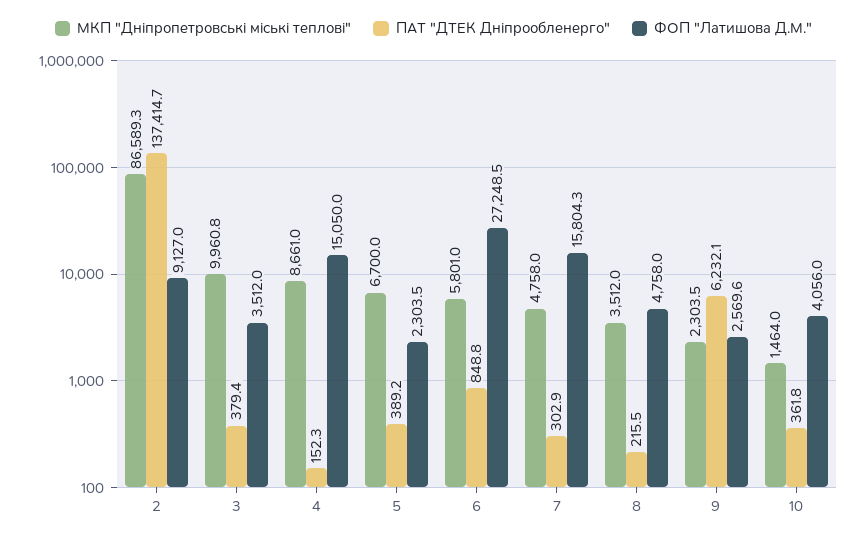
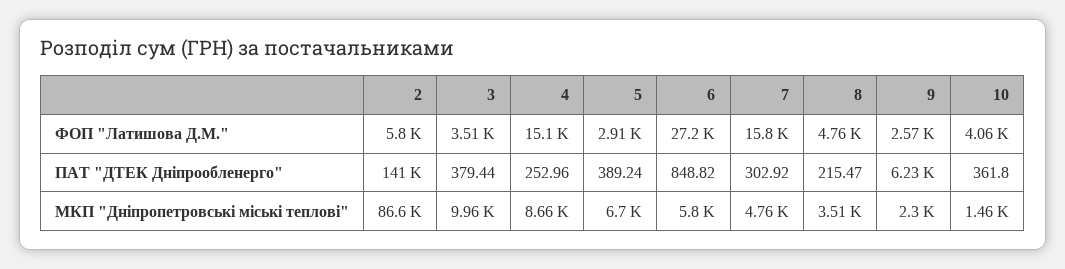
  {
    "МКП \"Дніпропетровські міські теплові\"": {
      "2": 86589.3,
      "3": 9960.8,
      "4": 8661,
      "5": 6700,
      "6": 5801,
      "7": 4758,
      "8": 3512,
      "9": 2303.5,
      "10": 1464
    },
    "ПАТ \"ДТЕК Дніпрообленерго\"": {
-     "2": 137414.7,
+     "2": 141000,
      "3": 379.44,
-     "4": 152.3,
+     "4": 252.96,
      "5": 389.24,
      "6": 848.82,
      "7": 302.92,
      "8": 215.47,
      "9": 6232.1,
      "10": 361.8
    },
    "ФОП \"Латишова Д.М.\"": {
-     "2": 9127,
+     "2": 5800,
      "3": 3512,
      "4": 15050,
-     "5": 2303.5,
+     "5": 2910,
      "6": 27248.5,
      "7": 15804.3,
      "8": 4758,
      "9": 2569.6,
      "10": 4056
    }
  }

